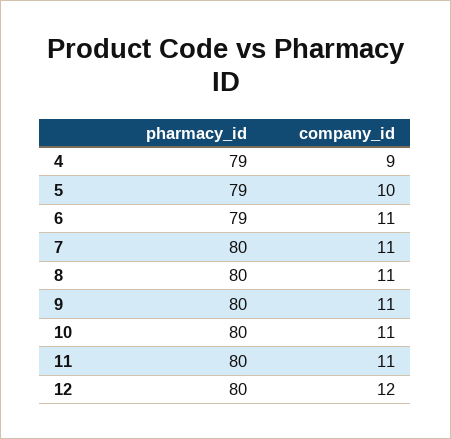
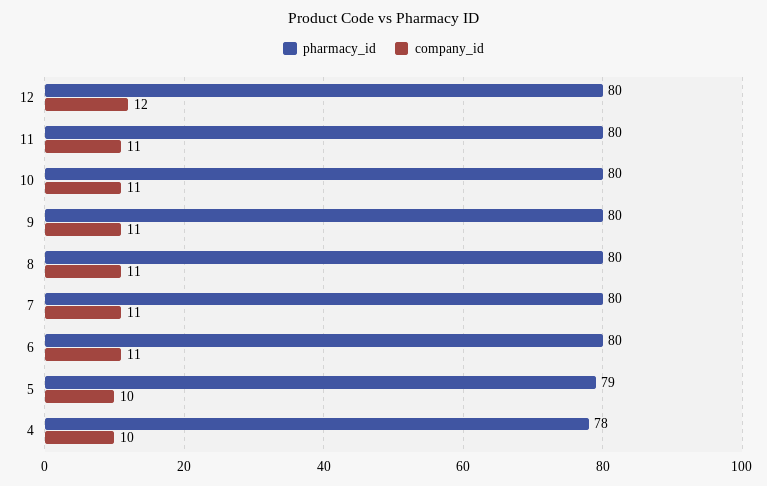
  {
    "pharmacy_id": {
-     "4": 79,
+     "4": 78,
      "5": 79,
-     "6": 79,
+     "6": 80,
      "7": 80,
      "8": 80,
      "9": 80,
      "10": 80,
      "11": 80,
      "12": 80
    },
    "company_id": {
-     "4": 9,
+     "4": 10,
      "5": 10,
      "6": 11,
      "7": 11,
      "8": 11,
      "9": 11,
      "10": 11,
      "11": 11,
      "12": 12
    }
  }

